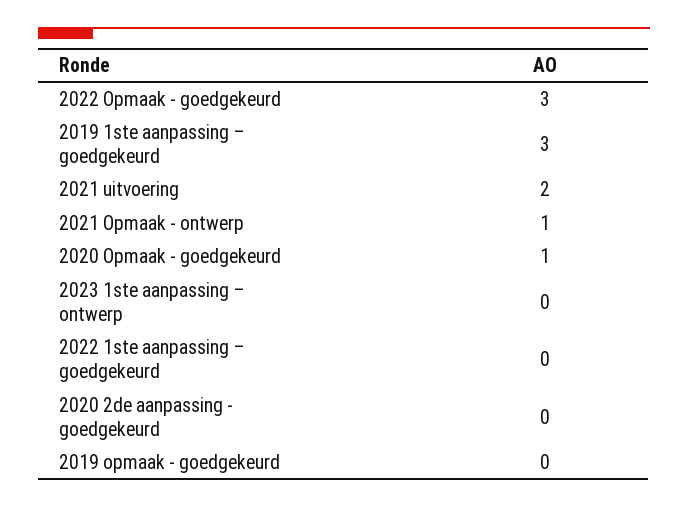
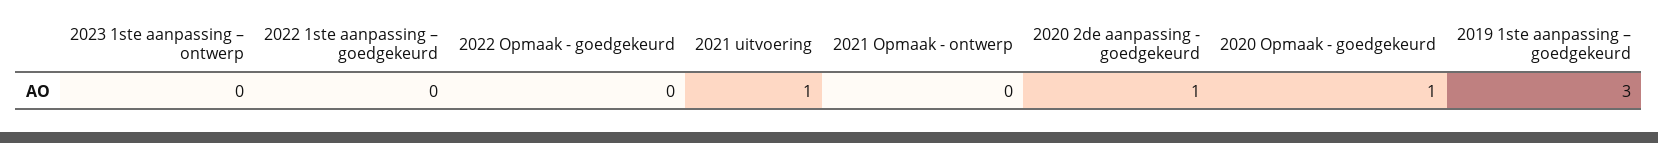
  {
-   "2022 Opmaak - goedgekeurd": 3,
+   "2022 Opmaak - goedgekeurd": 0,
    "2019 1ste aanpassing – goedgekeurd": 3,
-   "2021 uitvoering": 2,
+   "2021 uitvoering": 1,
-   "2021 Opmaak - ontwerp": 1,
+   "2021 Opmaak - ontwerp": 0,
    "2020 Opmaak - goedgekeurd": 1,
    "2023 1ste aanpassing – ontwerp": 0,
    "2022 1ste aanpassing – goedgekeurd": 0,
-   "2020 2de aanpassing - goedgekeurd": 0,
+   "2020 2de aanpassing - goedgekeurd": 1
-   "2019 opmaak - goedgekeurd": 0
  }

